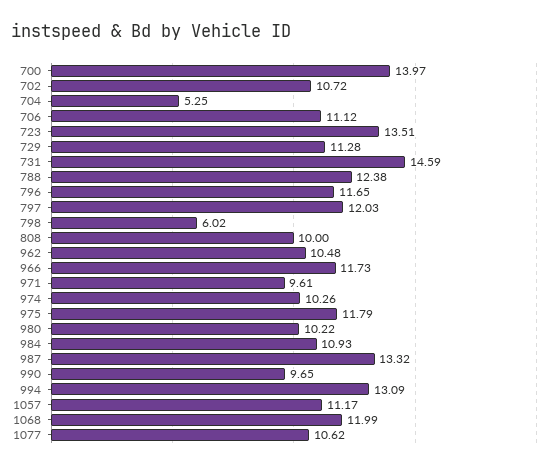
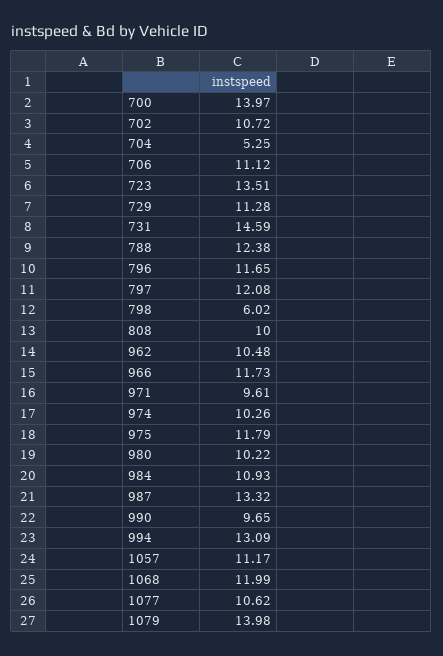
  {
    "700": 13.97,
    "702": 10.72,
    "704": 5.25,
    "706": 11.12,
    "723": 13.51,
    "729": 11.28,
    "731": 14.59,
    "788": 12.38,
    "796": 11.65,
-   "797": 12.03,
+   "797": 12.08,
    "798": 6.02,
    "808": 10,
    "962": 10.48,
    "966": 11.73,
    "971": 9.61,
    "974": 10.26,
    "975": 11.79,
    "980": 10.22,
    "984": 10.93,
    "987": 13.32,
    "990": 9.65,
    "994": 13.09,
    "1057": 11.17,
    "1068": 11.99,
-   "1077": 10.62
+   "1077": 10.62,
+   "1079": 13.98
  }

